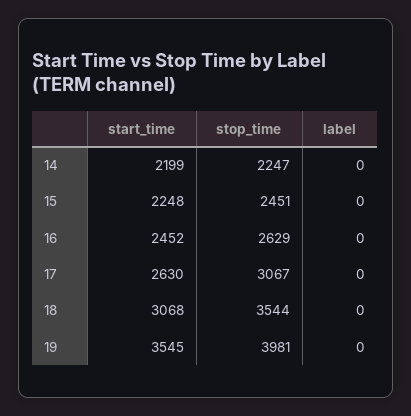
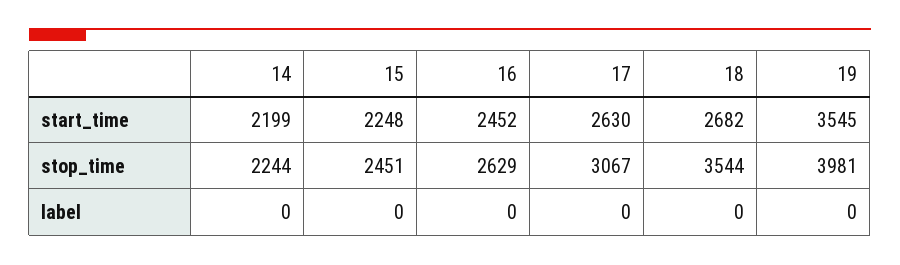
  {
    "start_time": {
      "14": 2199,
      "15": 2248,
      "16": 2452,
      "17": 2630,
-     "18": 3068,
+     "18": 2682,
      "19": 3545
    },
    "stop_time": {
-     "14": 2247,
+     "14": 2244,
      "15": 2451,
      "16": 2629,
      "17": 3067,
      "18": 3544,
      "19": 3981
    },
    "label": {
      "14": 0,
      "15": 0,
      "16": 0,
      "17": 0,
      "18": 0,
      "19": 0
    }
  }

